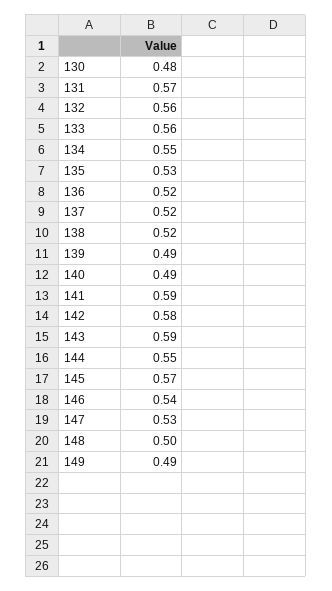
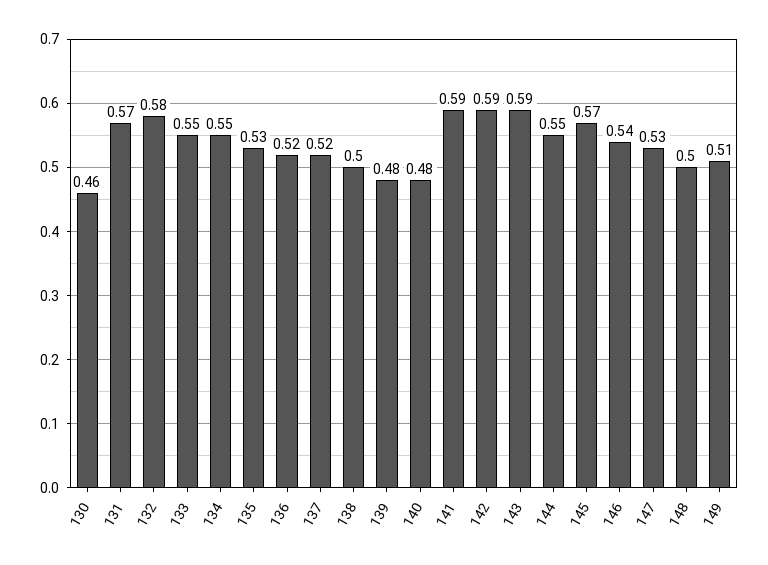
  {
-   "130": 0.48,
+   "130": 0.46,
    "131": 0.57,
-   "132": 0.56,
+   "132": 0.58,
-   "133": 0.56,
+   "133": 0.55,
    "134": 0.55,
    "135": 0.53,
    "136": 0.52,
    "137": 0.52,
-   "138": 0.52,
+   "138": 0.5,
-   "139": 0.49,
+   "139": 0.48,
-   "140": 0.49,
+   "140": 0.48,
    "141": 0.59,
-   "142": 0.58,
+   "142": 0.59,
    "143": 0.59,
    "144": 0.55,
    "145": 0.57,
    "146": 0.54,
    "147": 0.53,
    "148": 0.5,
-   "149": 0.49
+   "149": 0.51
  }

